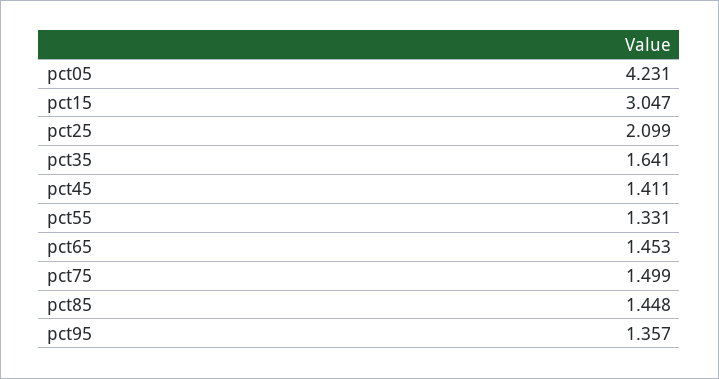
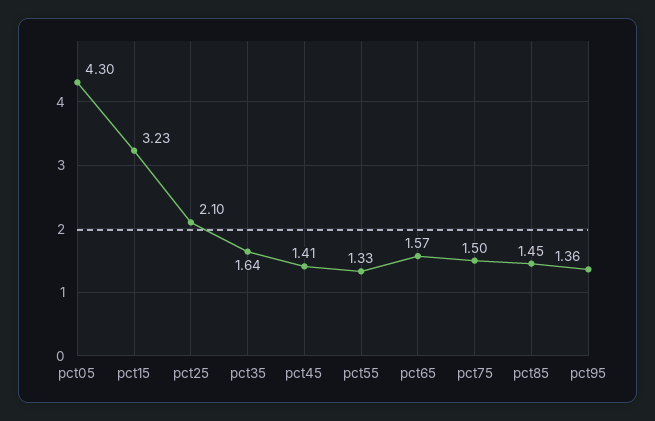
  {
-   "pct05": 4.231,
+   "pct05": 4.3,
-   "pct15": 3.047,
+   "pct15": 3.23,
    "pct25": 2.099,
    "pct35": 1.641,
    "pct45": 1.411,
    "pct55": 1.331,
-   "pct65": 1.453,
+   "pct65": 1.57,
    "pct75": 1.499,
    "pct85": 1.448,
    "pct95": 1.357
  }

